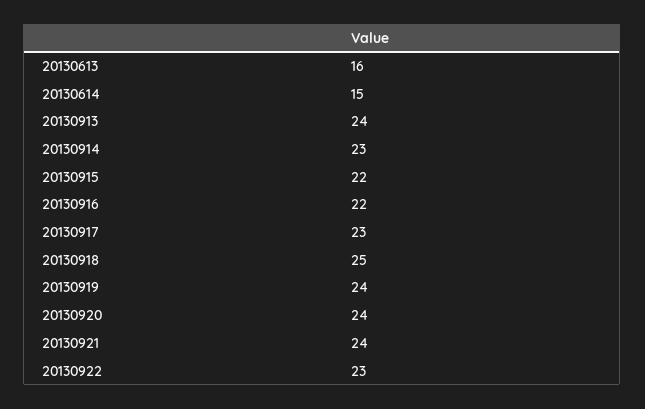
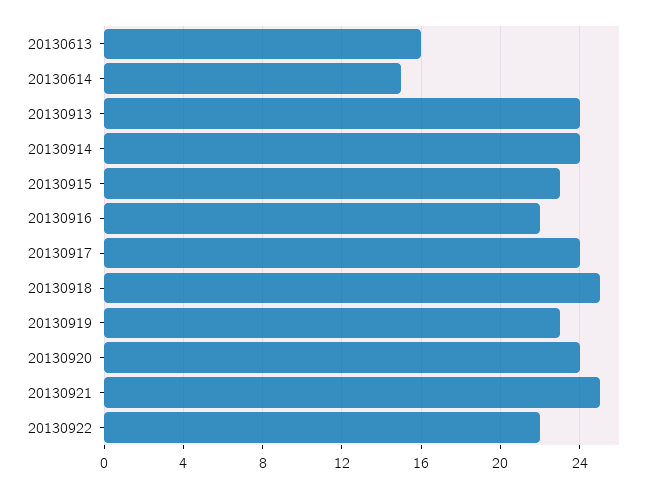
  {
    "20130613": 16,
    "20130614": 15,
    "20130913": 24,
-   "20130914": 23,
+   "20130914": 24,
-   "20130915": 22,
+   "20130915": 23,
    "20130916": 22,
-   "20130917": 23,
+   "20130917": 24,
    "20130918": 25,
-   "20130919": 24,
+   "20130919": 23,
    "20130920": 24,
-   "20130921": 24,
+   "20130921": 25,
-   "20130922": 23
+   "20130922": 22
  }

